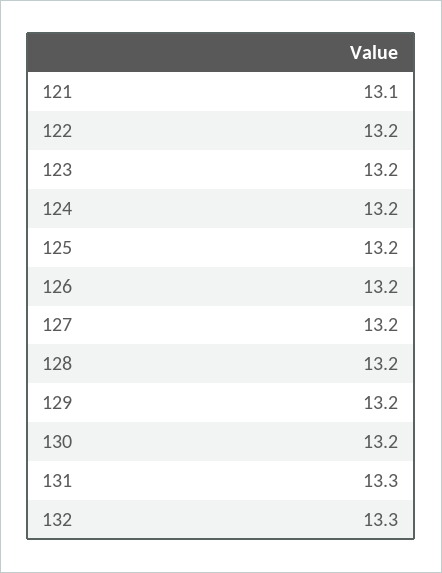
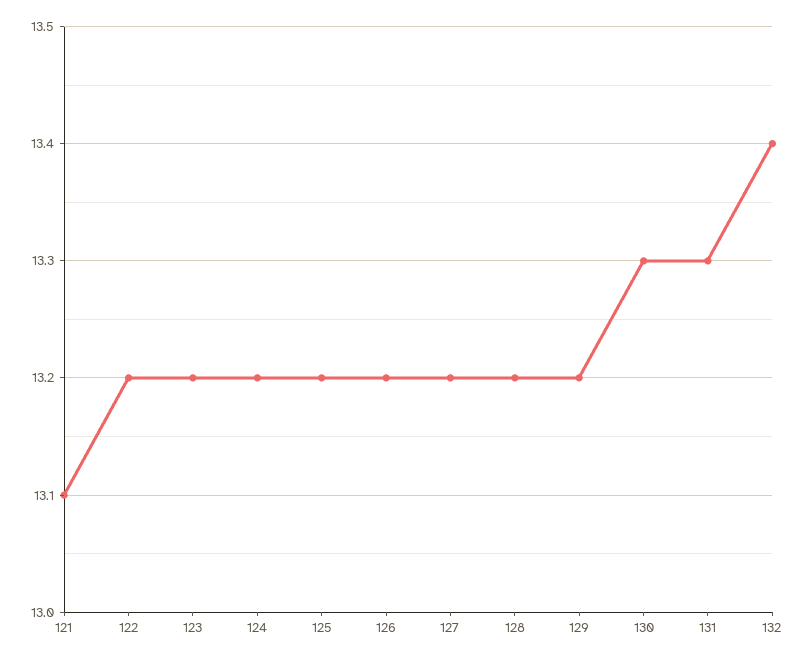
  {
    "121": 13.1,
    "122": 13.2,
    "123": 13.2,
    "124": 13.2,
    "125": 13.2,
    "126": 13.2,
    "127": 13.2,
    "128": 13.2,
    "129": 13.2,
-   "130": 13.2,
+   "130": 13.3,
    "131": 13.3,
-   "132": 13.3
+   "132": 13.4
  }

